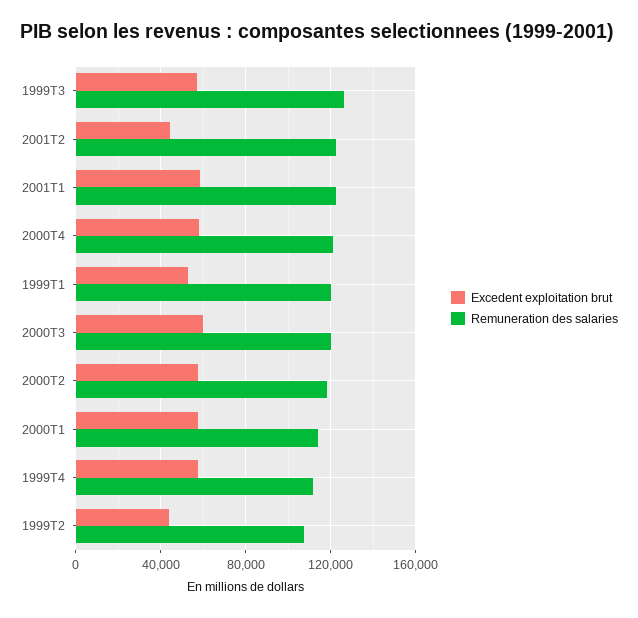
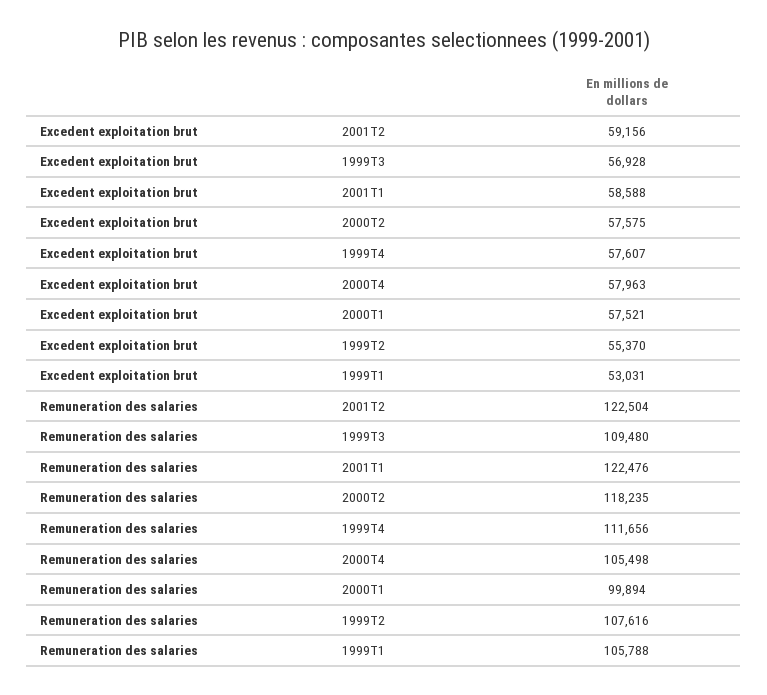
  {
    "Excedent exploitation brut": {
      "1999T3": 56928,
-     "2001T2": 45000,
+     "2001T2": 59156,
      "2001T1": 58588,
      "2000T4": 57963,
      "1999T1": 53031,
-     "2000T3": 60000,
      "2000T2": 57575,
      "2000T1": 57521,
      "1999T4": 57607,
-     "1999T2": 45000
+     "1999T2": 55370
    },
    "Remuneration des salaries": {
-     "1999T3": 125000,
+     "1999T3": 109480,
      "2001T2": 122504,
      "2001T1": 122476,
-     "2000T4": 120000,
+     "2000T4": 105498,
-     "1999T1": 120000,
+     "1999T1": 105788,
-     "2000T3": 120000,
      "2000T2": 118235,
-     "2000T1": 115000,
+     "2000T1": 99894,
      "1999T4": 111656,
      "1999T2": 107616
    }
  }

